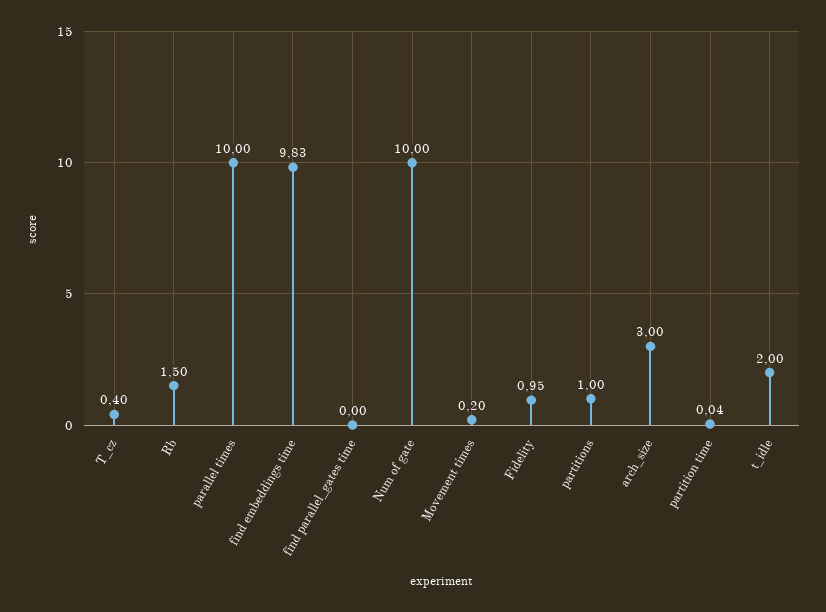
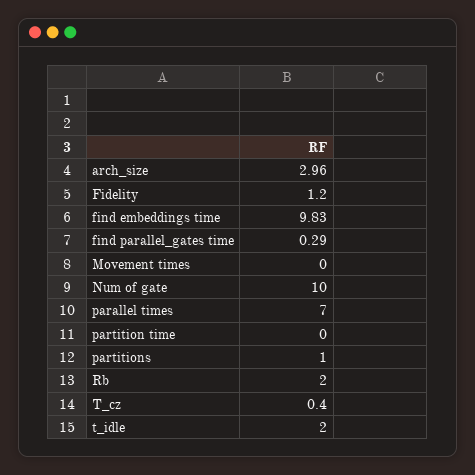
  {
    "T_cz": 0.4,
-   "Rb": 1.5,
+   "Rb": 2,
-   "parallel times": 10,
+   "parallel times": 7,
    "find embeddings time": 9.83,
-   "find parallel_gates time": 0,
+   "find parallel_gates time": 0.29,
    "Num of gate": 10,
-   "Movement times": 0.2,
+   "Movement times": 0,
-   "Fidelity": 0.95,
+   "Fidelity": 1.2,
    "partitions": 1,
-   "arch_size": 3,
+   "arch_size": 2.96,
-   "partition time": 0.04,
+   "partition time": 0,
    "t_idle": 2
  }

